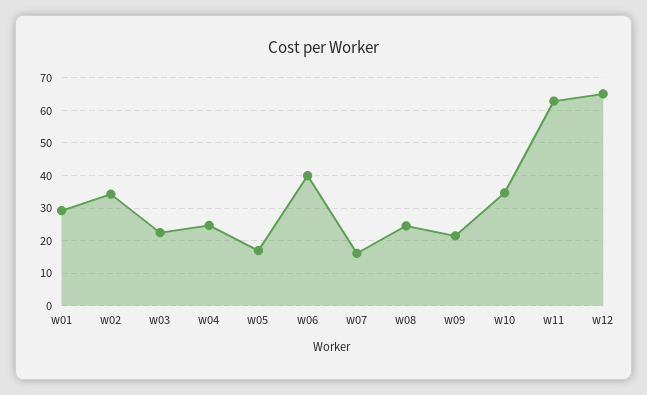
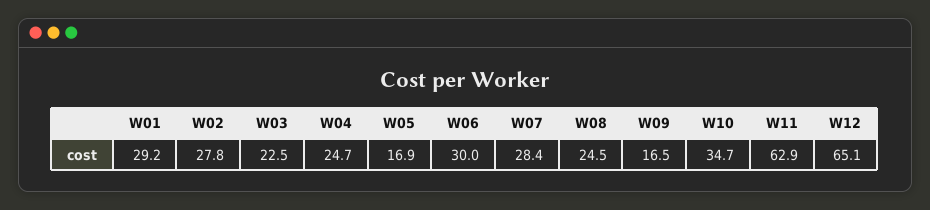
  {
    "w01": 29.2,
-   "w02": 34,
+   "w02": 27.8,
    "w03": 22.5,
    "w04": 24.7,
    "w05": 16.9,
-   "w06": 40,
+   "w06": 30,
-   "w07": 16,
+   "w07": 28.4,
    "w08": 24.5,
-   "w09": 22,
+   "w09": 16.5,
    "w10": 34.7,
    "w11": 62.9,
    "w12": 65.1
  }

